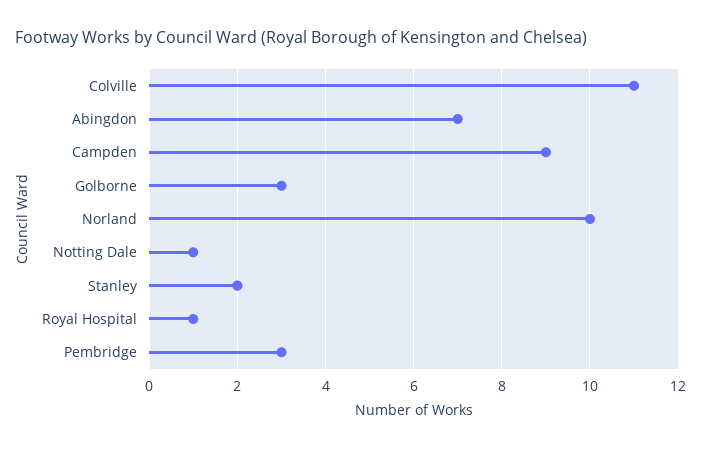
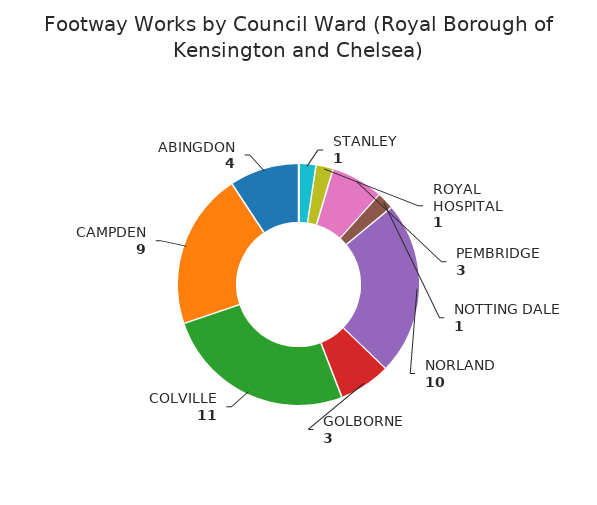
  {
    "Colville": 11,
-   "Abingdon": 7,
+   "Abingdon": 4,
    "Campden": 9,
    "Golborne": 3,
    "Norland": 10,
    "Notting Dale": 1,
-   "Stanley": 2,
+   "Stanley": 1,
    "Royal Hospital": 1,
    "Pembridge": 3
  }

